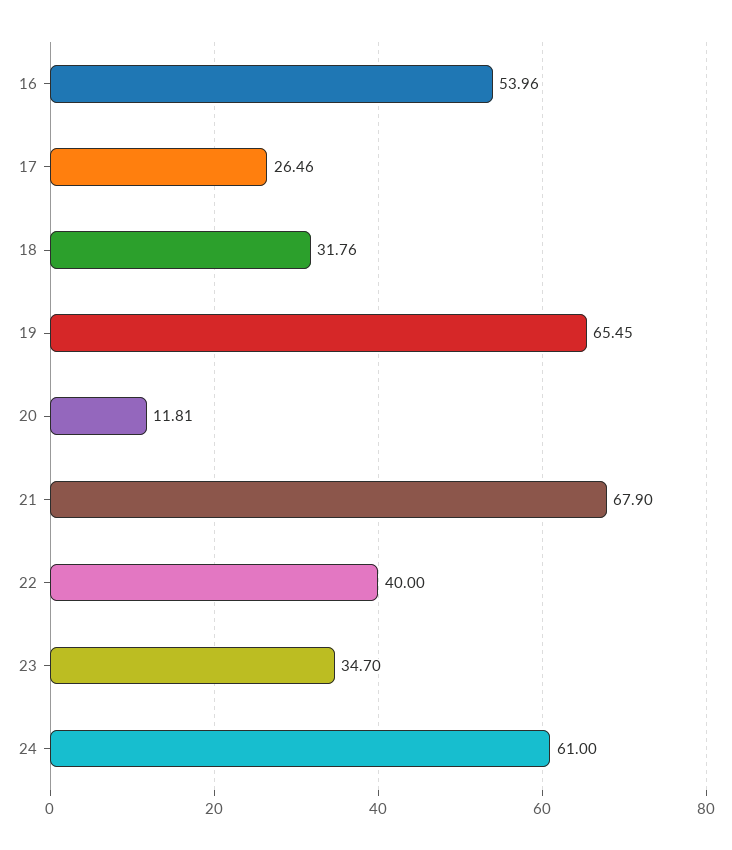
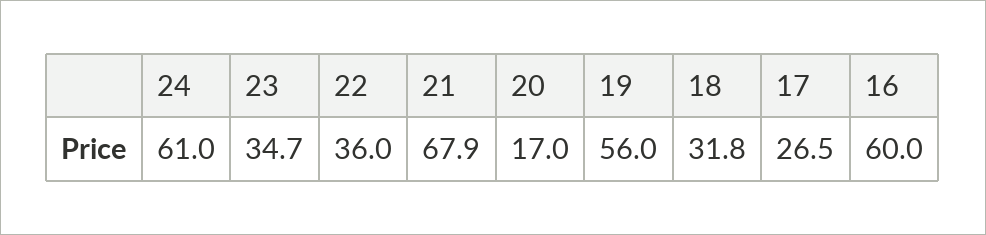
  {
-   "16": 53.96,
+   "16": 60,
    "17": 26.46,
    "18": 31.76,
-   "19": 65.45,
+   "19": 56,
-   "20": 11.81,
+   "20": 17,
    "21": 67.9,
-   "22": 40,
+   "22": 36,
    "23": 34.7,
    "24": 61
  }

